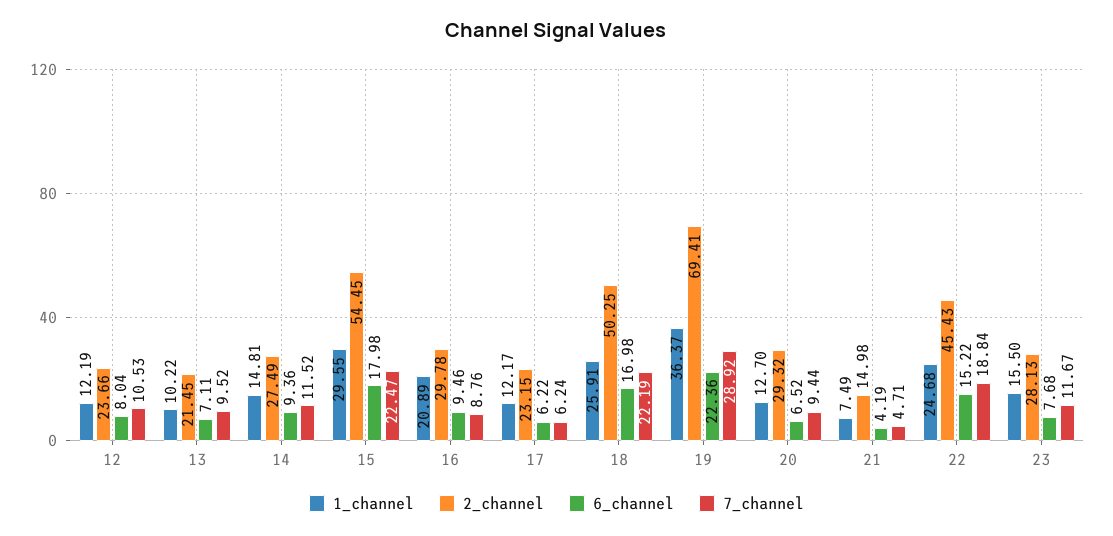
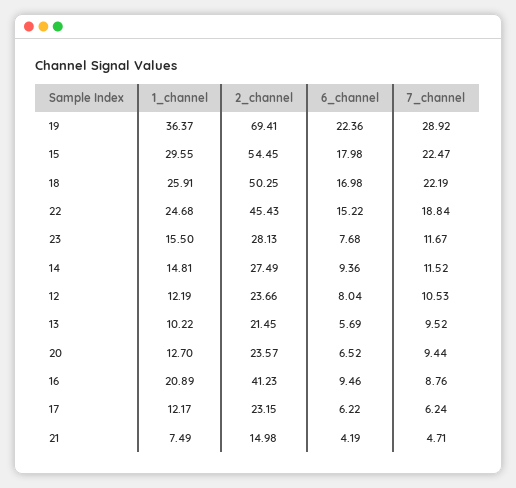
  {
    "1_channel": {
      "12": 12.19,
      "13": 10.22,
      "14": 14.81,
      "15": 29.55,
      "16": 20.89,
      "17": 12.17,
      "18": 25.91,
      "19": 36.37,
      "20": 12.7,
      "21": 7.49,
      "22": 24.68,
      "23": 15.5
    },
    "2_channel": {
      "12": 23.66,
      "13": 21.45,
      "14": 27.49,
      "15": 54.45,
-     "16": 29.78,
+     "16": 41.23,
      "17": 23.15,
      "18": 50.25,
      "19": 69.41,
-     "20": 29.32,
+     "20": 23.57,
      "21": 14.98,
      "22": 45.43,
      "23": 28.13
    },
    "6_channel": {
      "12": 8.04,
-     "13": 7.11,
+     "13": 5.69,
      "14": 9.36,
      "15": 17.98,
      "16": 9.46,
      "17": 6.22,
      "18": 16.98,
      "19": 22.36,
      "20": 6.52,
      "21": 4.19,
      "22": 15.22,
      "23": 7.68
    },
    "7_channel": {
      "12": 10.53,
      "13": 9.52,
      "14": 11.52,
      "15": 22.47,
      "16": 8.76,
      "17": 6.24,
      "18": 22.19,
      "19": 28.92,
      "20": 9.44,
      "21": 4.71,
      "22": 18.84,
      "23": 11.67
    }
  }

